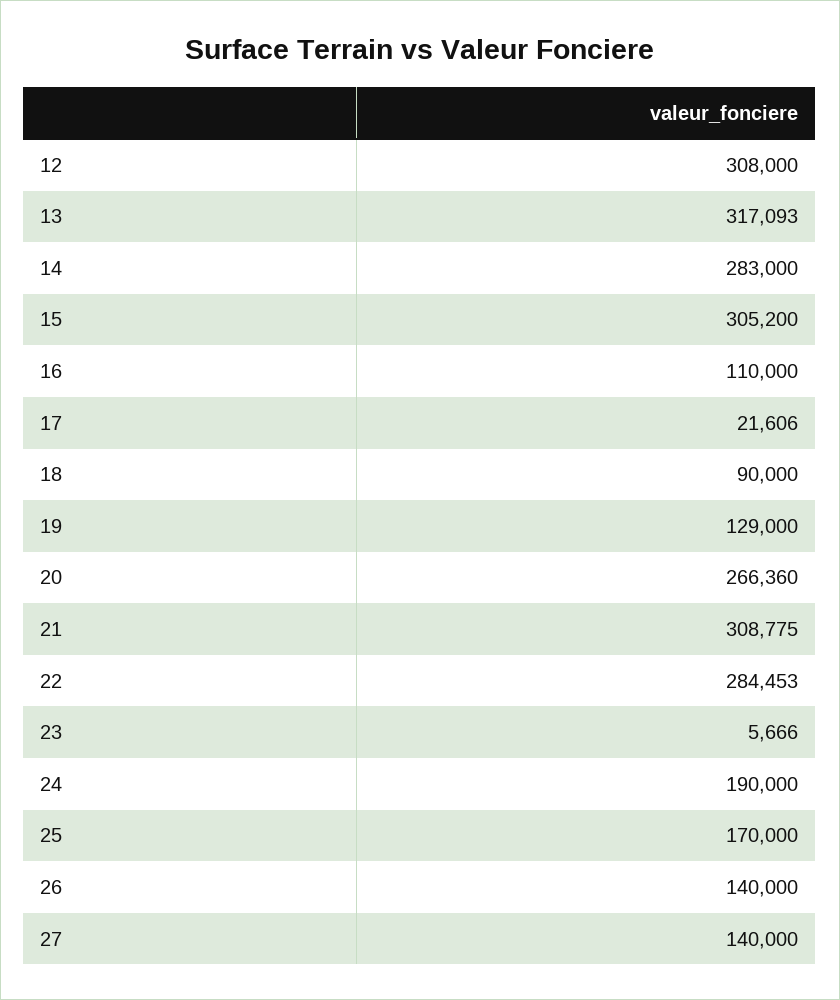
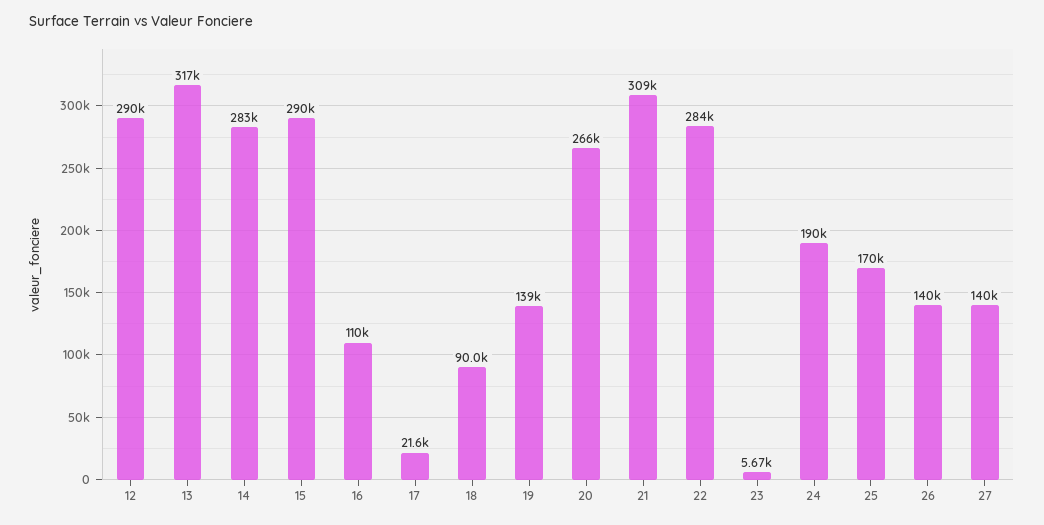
  {
-   "12": 308000,
+   "12": 290000,
    "13": 317093,
    "14": 283000,
-   "15": 305200,
+   "15": 290000,
    "16": 110000,
    "17": 21606,
    "18": 90000,
-   "19": 129000,
+   "19": 139000,
    "20": 266360,
    "21": 308775,
    "22": 284453,
    "23": 5666,
    "24": 190000,
    "25": 170000,
    "26": 140000,
    "27": 140000
  }

